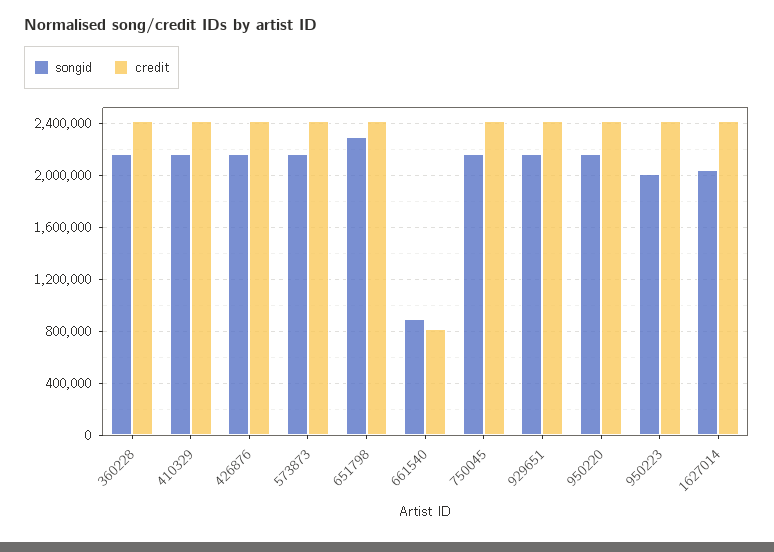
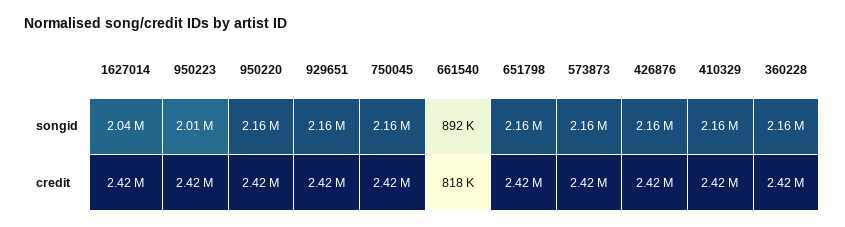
  {
    "songid": {
      "360228": 2160000,
      "410329": 2160000,
      "426876": 2160000,
      "573873": 2160000,
-     "651798": 2300000,
+     "651798": 2160000,
      "661540": 892000,
      "750045": 2160000,
      "929651": 2160000,
      "950220": 2160000,
      "950223": 2010000,
      "1627014": 2040000
    },
    "credit": {
      "360228": 2420000,
      "410329": 2420000,
      "426876": 2420000,
      "573873": 2420000,
      "651798": 2420000,
      "661540": 818000,
      "750045": 2420000,
      "929651": 2420000,
      "950220": 2420000,
      "950223": 2420000,
      "1627014": 2420000
    }
  }

